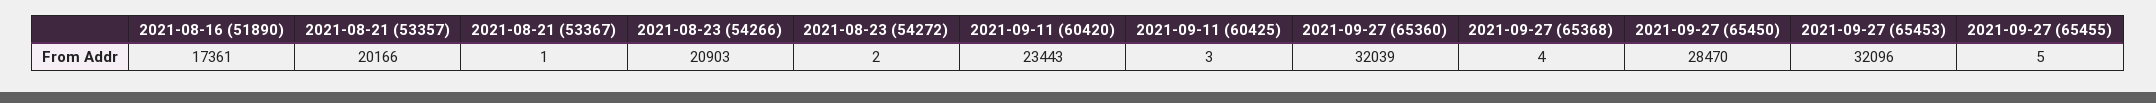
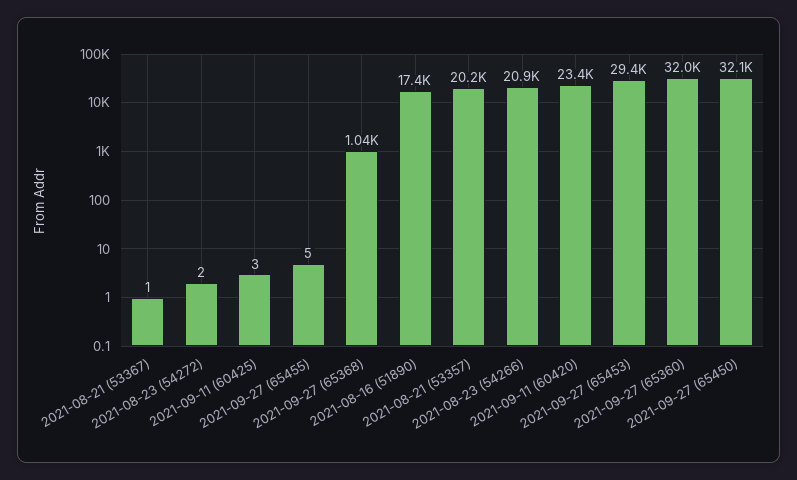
  {
    "2021-08-16 (51890)": 17361,
    "2021-08-21 (53357)": 20166,
    "2021-08-21 (53367)": 1,
    "2021-08-23 (54266)": 20903,
    "2021-08-23 (54272)": 2,
    "2021-09-11 (60420)": 23443,
    "2021-09-11 (60425)": 3,
    "2021-09-27 (65360)": 32039,
-   "2021-09-27 (65368)": 4,
+   "2021-09-27 (65368)": 1040,
-   "2021-09-27 (65450)": 28470,
+   "2021-09-27 (65450)": 32100,
-   "2021-09-27 (65453)": 32096,
+   "2021-09-27 (65453)": 29400,
    "2021-09-27 (65455)": 5
  }

